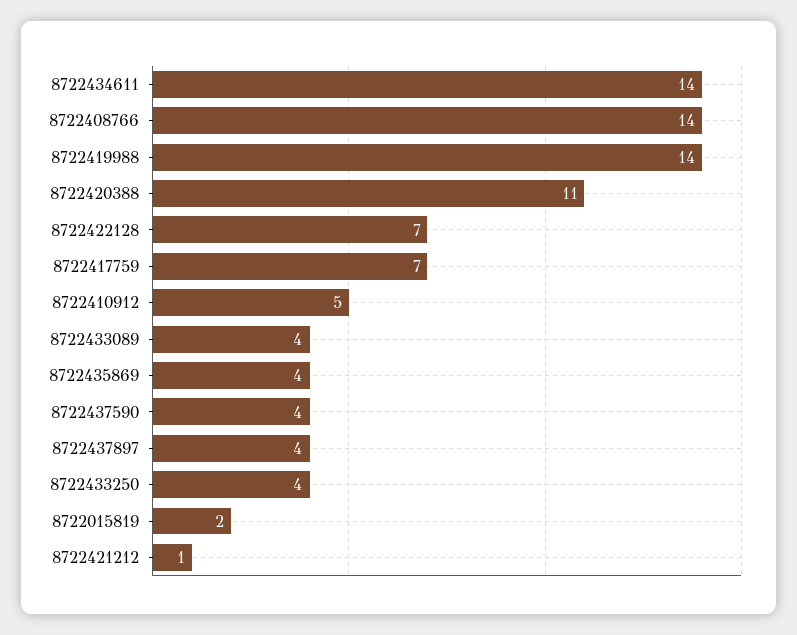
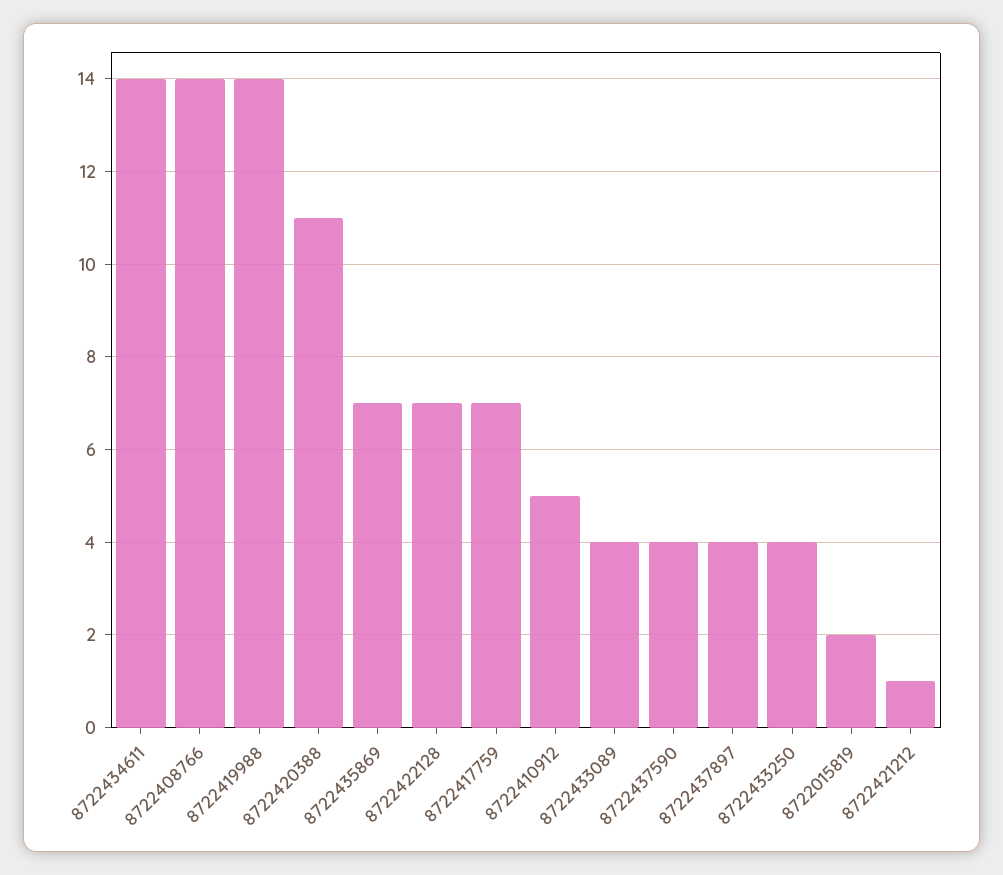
  {
    "8722434611": 14,
    "8722408766": 14,
    "8722419988": 14,
    "8722420388": 11,
    "8722422128": 7,
    "8722417759": 7,
    "8722410912": 5,
    "8722433089": 4,
-   "8722435869": 4,
+   "8722435869": 7,
    "8722437590": 4,
    "8722437897": 4,
    "8722433250": 4,
    "8722015819": 2,
    "8722421212": 1
  }

